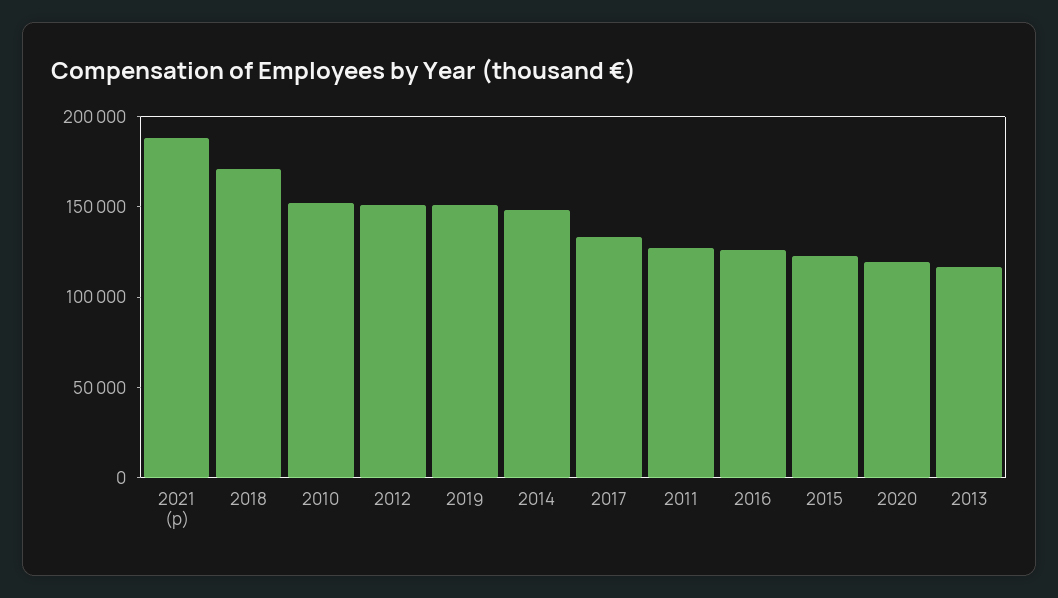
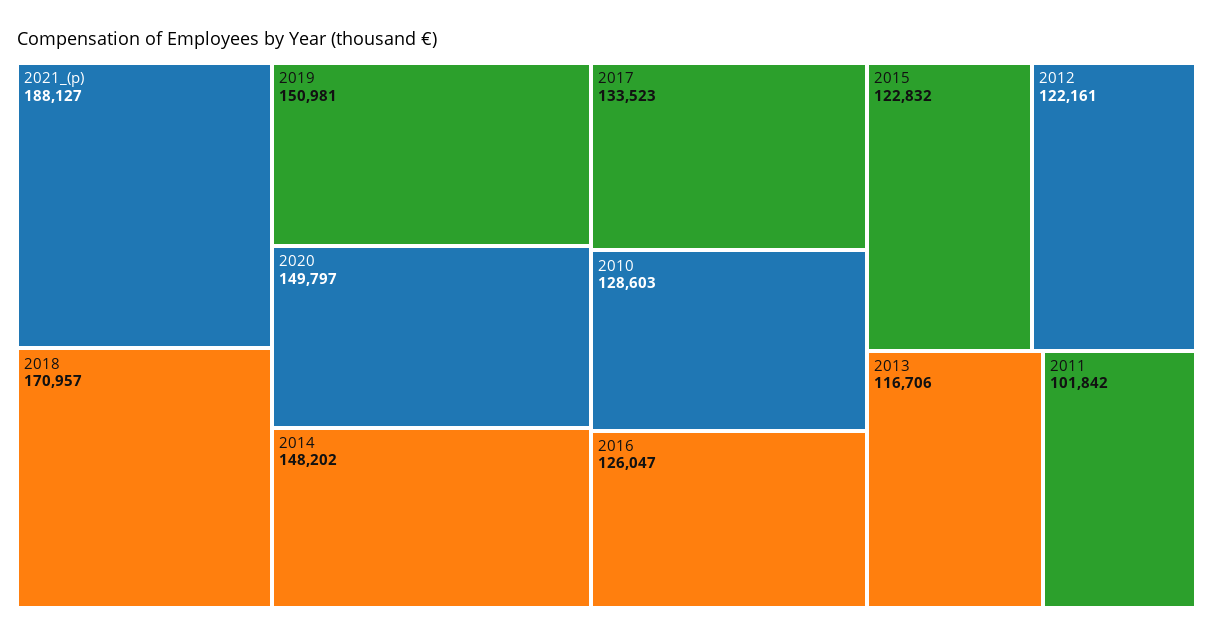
  {
    "2021 (p)": 188127,
    "2018": 170957,
-   "2010": 150000,
+   "2010": 128603,
-   "2012": 150000,
+   "2012": 122161,
    "2019": 150981,
    "2014": 148202,
    "2017": 133523,
-   "2011": 130000,
+   "2011": 101842,
    "2016": 126047,
    "2015": 122832,
-   "2020": 120000,
+   "2020": 149797,
    "2013": 116706
  }

